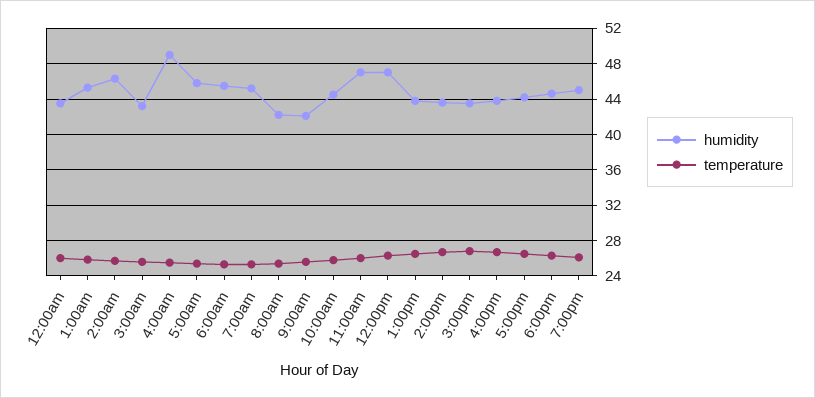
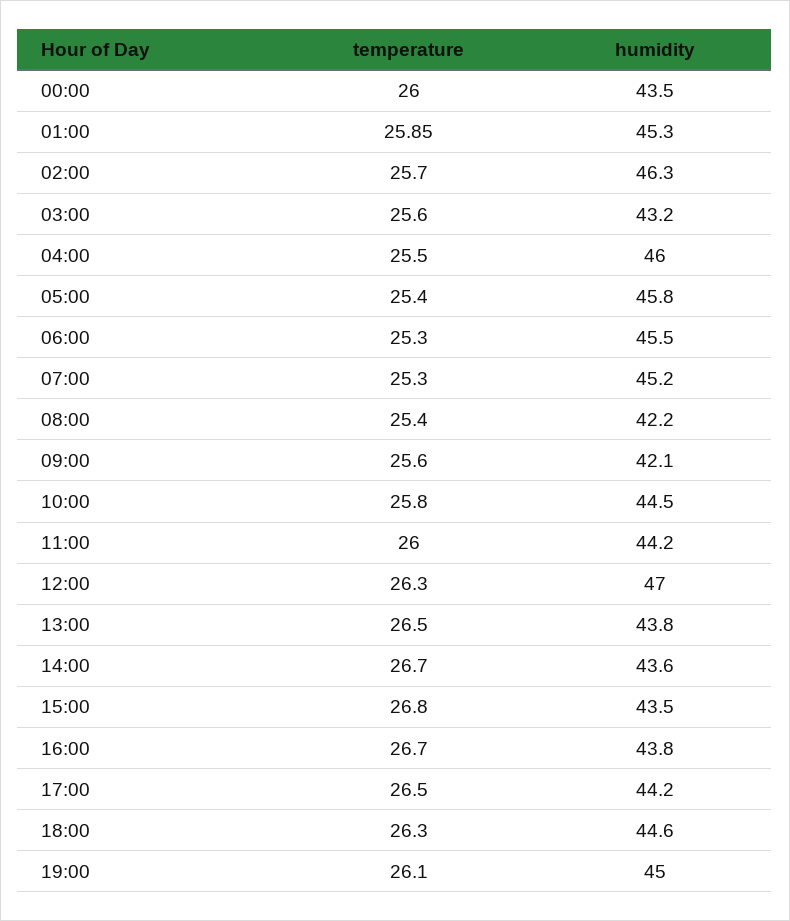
  {
    "humidity": {
      "12:00am": 43.5,
      "1:00am": 45.3,
      "2:00am": 46.3,
      "3:00am": 43.2,
-     "4:00am": 49,
+     "4:00am": 46,
      "5:00am": 45.8,
      "6:00am": 45.5,
      "7:00am": 45.2,
      "8:00am": 42.2,
      "9:00am": 42.1,
      "10:00am": 44.5,
-     "11:00am": 47,
+     "11:00am": 44.2,
      "12:00pm": 47,
      "1:00pm": 43.8,
      "2:00pm": 43.6,
      "3:00pm": 43.5,
      "4:00pm": 43.8,
      "5:00pm": 44.2,
      "6:00pm": 44.6,
      "7:00pm": 45
    },
    "temperature": {
      "12:00am": 26,
      "1:00am": 25.85,
      "2:00am": 25.7,
      "3:00am": 25.6,
      "4:00am": 25.5,
      "5:00am": 25.4,
      "6:00am": 25.3,
      "7:00am": 25.3,
      "8:00am": 25.4,
      "9:00am": 25.6,
      "10:00am": 25.8,
      "11:00am": 26,
      "12:00pm": 26.3,
      "1:00pm": 26.5,
      "2:00pm": 26.7,
      "3:00pm": 26.8,
      "4:00pm": 26.7,
      "5:00pm": 26.5,
      "6:00pm": 26.3,
      "7:00pm": 26.1
    }
  }

